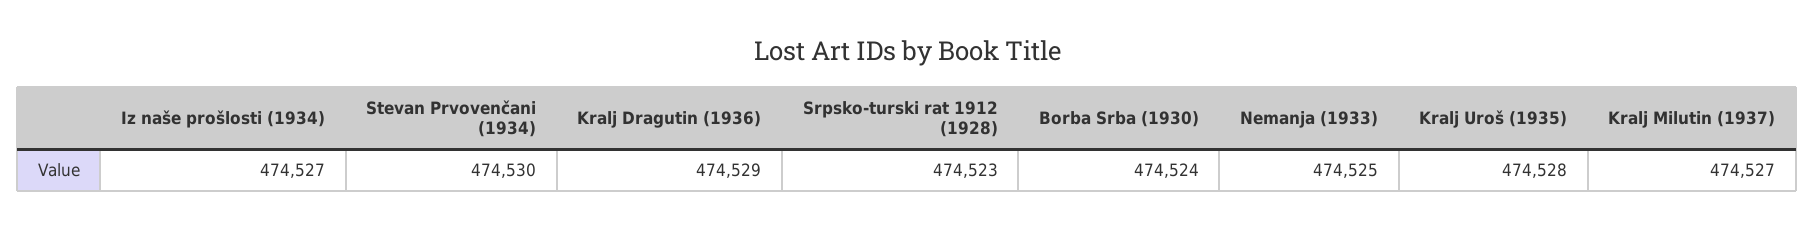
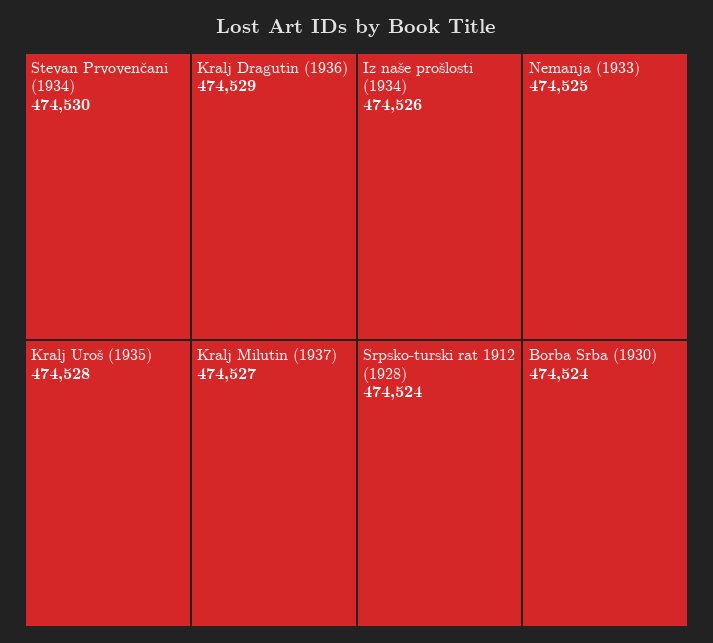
  {
-   "Iz naše prošlosti (1934)": 474527,
+   "Iz naše prošlosti (1934)": 474526,
    "Stevan Prvovenčani (1934)": 474530,
    "Kralj Dragutin (1936)": 474529,
-   "Srpsko-turski rat 1912 (1928)": 474523,
+   "Srpsko-turski rat 1912 (1928)": 474524,
    "Borba Srba (1930)": 474524,
    "Nemanja (1933)": 474525,
    "Kralj Uroš (1935)": 474528,
    "Kralj Milutin (1937)": 474527
  }

